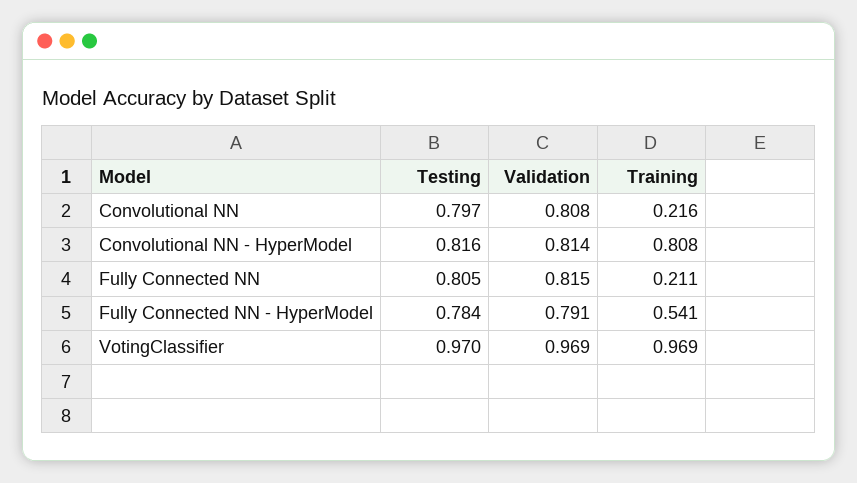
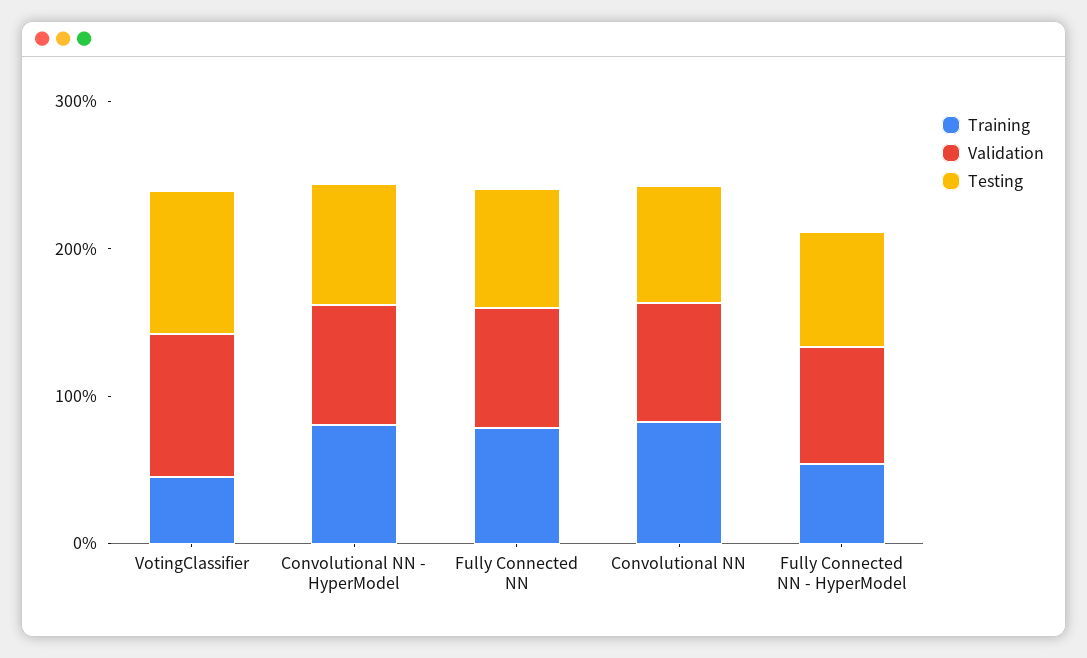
  {
    "Testing": {
      "Convolutional NN": 0.797,
      "Convolutional NN - HyperModel": 0.816,
      "Fully Connected NN": 0.805,
      "Fully Connected NN - HyperModel": 0.784,
      "VotingClassifier": 0.97
    },
    "Validation": {
      "Convolutional NN": 0.808,
      "Convolutional NN - HyperModel": 0.814,
      "Fully Connected NN": 0.815,
      "Fully Connected NN - HyperModel": 0.791,
      "VotingClassifier": 0.969
    },
    "Training": {
-     "Convolutional NN": 0.216,
+     "Convolutional NN": 0.8,
      "Convolutional NN - HyperModel": 0.808,
-     "Fully Connected NN": 0.211,
+     "Fully Connected NN": 0.8,
      "Fully Connected NN - HyperModel": 0.541,
-     "VotingClassifier": 0.969
+     "VotingClassifier": 0.4
    }
  }

